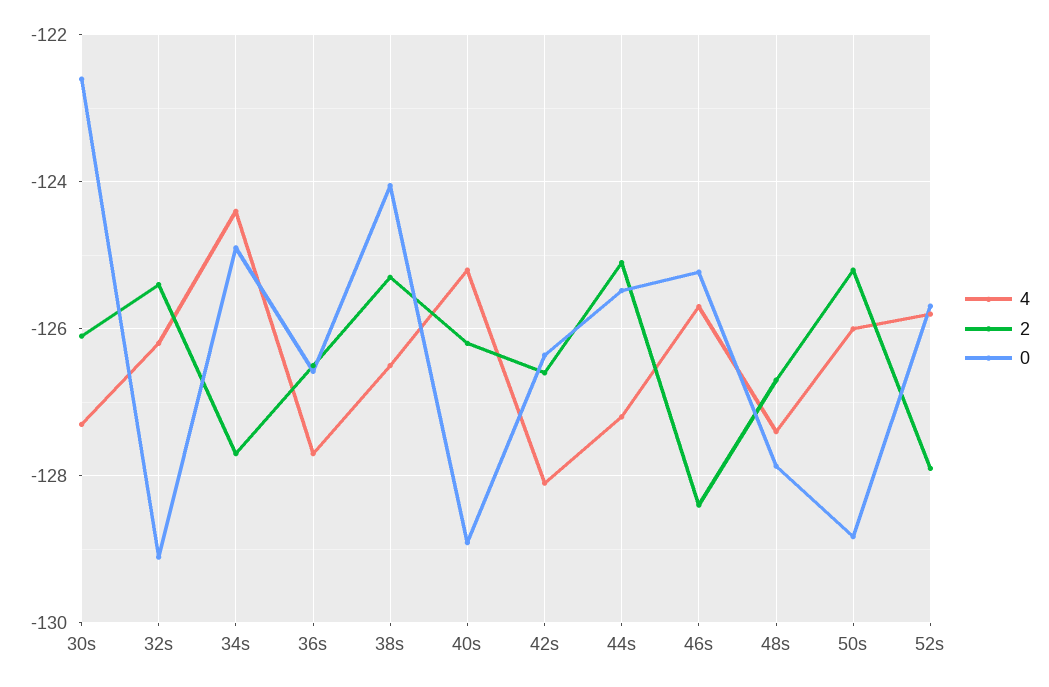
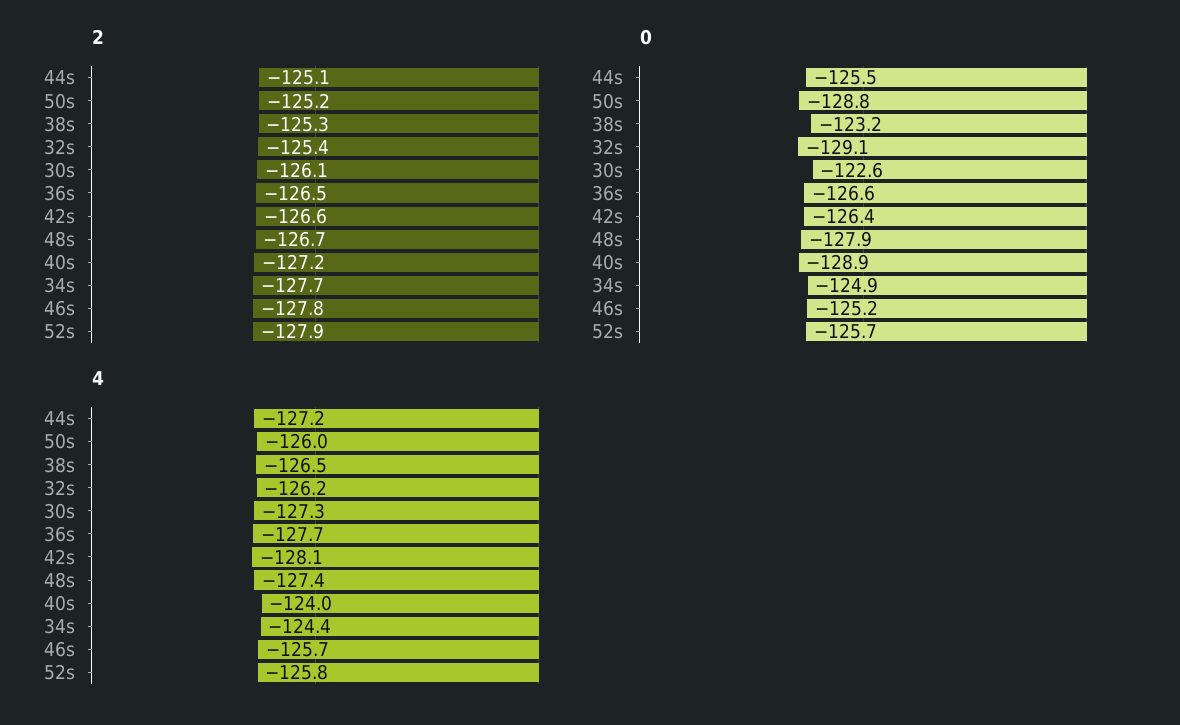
  {
    "4": {
      "30s": -127.3,
      "32s": -126.2,
      "34s": -124.4,
      "36s": -127.7,
      "38s": -126.5,
-     "40s": -125.2,
+     "40s": -124,
      "42s": -128.1,
      "44s": -127.2,
      "46s": -125.7,
      "48s": -127.4,
      "50s": -126,
      "52s": -125.8
    },
    "2": {
      "30s": -126.1,
      "32s": -125.4,
      "34s": -127.7,
      "36s": -126.5,
      "38s": -125.3,
-     "40s": -126.2,
+     "40s": -127.2,
      "42s": -126.6,
      "44s": -125.1,
-     "46s": -128.4,
+     "46s": -127.8,
      "48s": -126.7,
      "50s": -125.2,
      "52s": -127.9
    },
    "0": {
      "30s": -122.6,
      "32s": -129.1,
      "34s": -124.9,
      "36s": -126.6,
-     "38s": -124,
+     "38s": -123.2,
      "40s": -128.9,
      "42s": -126.4,
      "44s": -125.5,
      "46s": -125.2,
      "48s": -127.9,
      "50s": -128.8,
      "52s": -125.7
    }
  }

